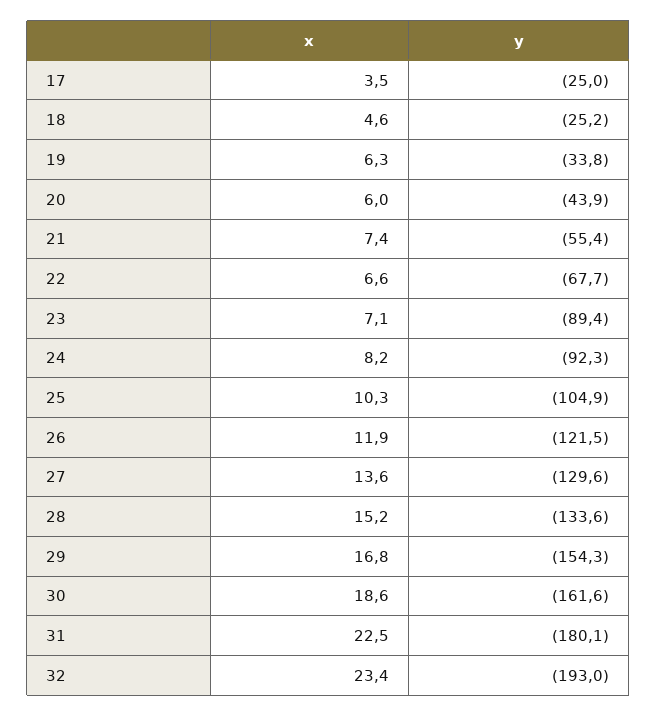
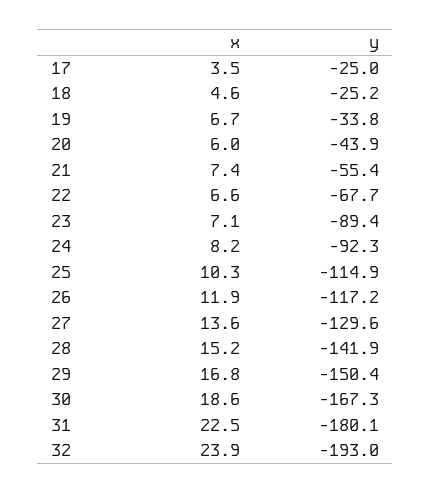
  {
    "x": {
      "17": 3.5,
      "18": 4.6,
-     "19": 6.3,
+     "19": 6.7,
      "20": 6,
      "21": 7.4,
      "22": 6.6,
      "23": 7.1,
      "24": 8.2,
      "25": 10.3,
      "26": 11.9,
      "27": 13.6,
      "28": 15.2,
      "29": 16.8,
      "30": 18.6,
      "31": 22.5,
-     "32": 23.4
+     "32": 23.9
    },
    "y": {
      "17": -25,
      "18": -25.2,
      "19": -33.8,
      "20": -43.9,
      "21": -55.4,
      "22": -67.7,
      "23": -89.4,
      "24": -92.3,
-     "25": -104.9,
+     "25": -114.9,
-     "26": -121.5,
+     "26": -117.2,
      "27": -129.6,
-     "28": -133.6,
+     "28": -141.9,
-     "29": -154.3,
+     "29": -150.4,
-     "30": -161.6,
+     "30": -167.3,
      "31": -180.1,
      "32": -193
    }
  }

